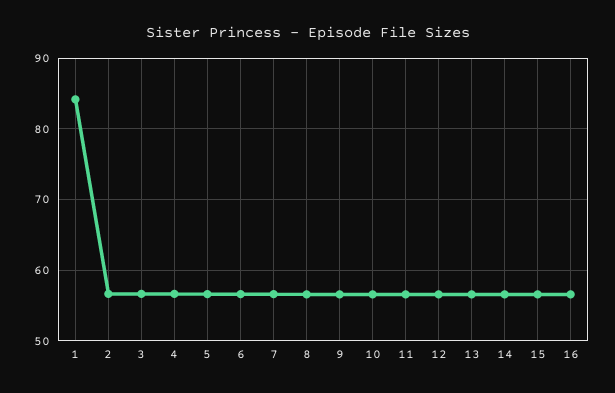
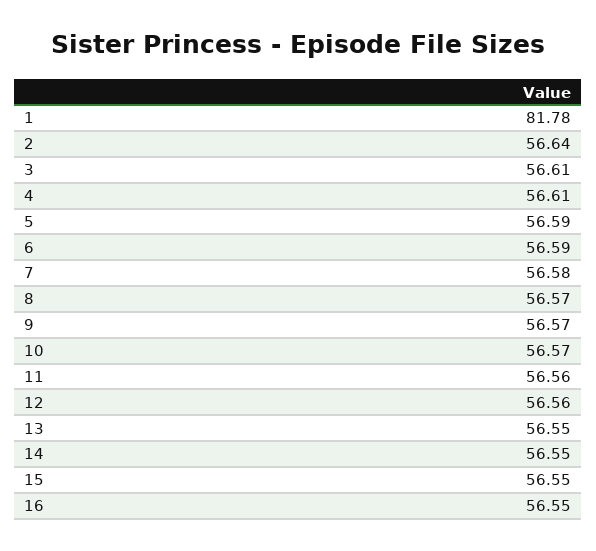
  {
-   "1": 84,
+   "1": 81.78,
    "2": 56.64,
    "3": 56.61,
    "4": 56.61,
    "5": 56.59,
    "6": 56.59,
    "7": 56.58,
    "8": 56.57,
    "9": 56.57,
    "10": 56.57,
    "11": 56.56,
    "12": 56.56,
    "13": 56.55,
    "14": 56.55,
    "15": 56.55,
    "16": 56.55
  }

